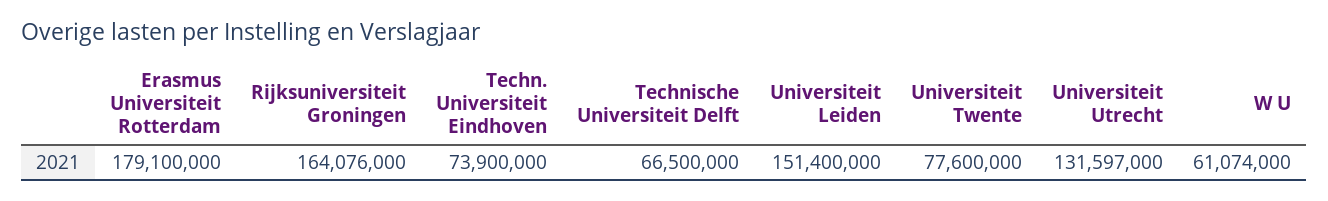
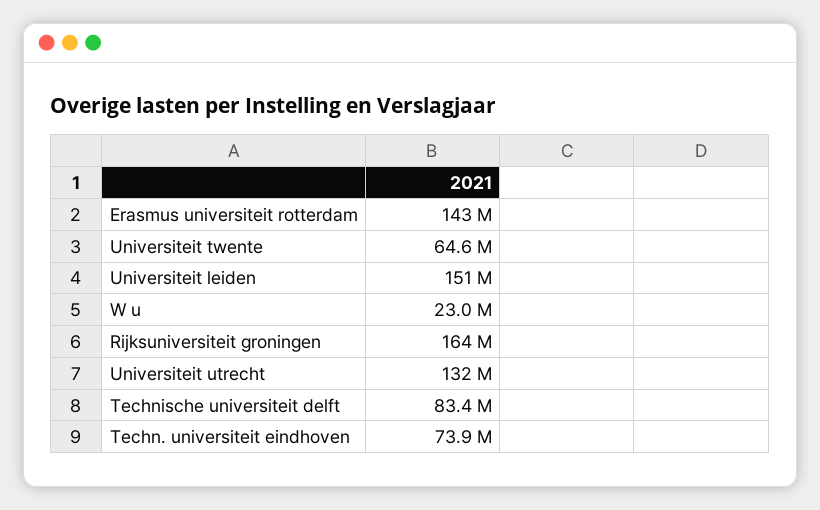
  {
-   "Erasmus Universiteit Rotterdam": 179100000,
+   "Erasmus Universiteit Rotterdam": 143000000,
    "Rijksuniversiteit Groningen": 164076000,
    "Techn. Universiteit Eindhoven": 73900000,
-   "Technische Universiteit Delft": 66500000,
+   "Technische Universiteit Delft": 83400000,
    "Universiteit Leiden": 151400000,
-   "Universiteit Twente": 77600000,
+   "Universiteit Twente": 64600000,
    "Universiteit Utrecht": 131597000,
-   "W U": 61074000
+   "W U": 23000000
  }

